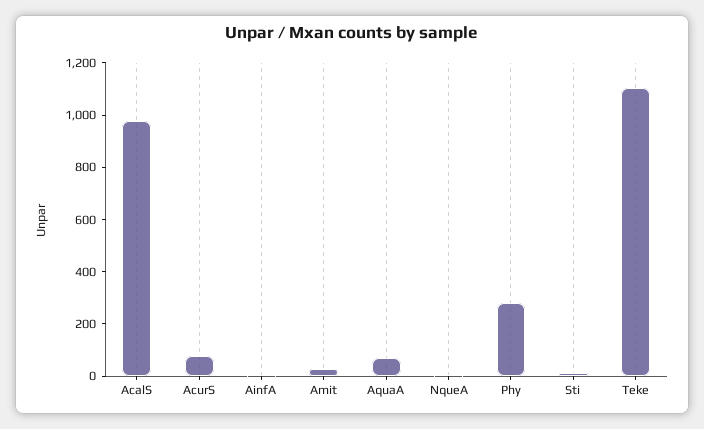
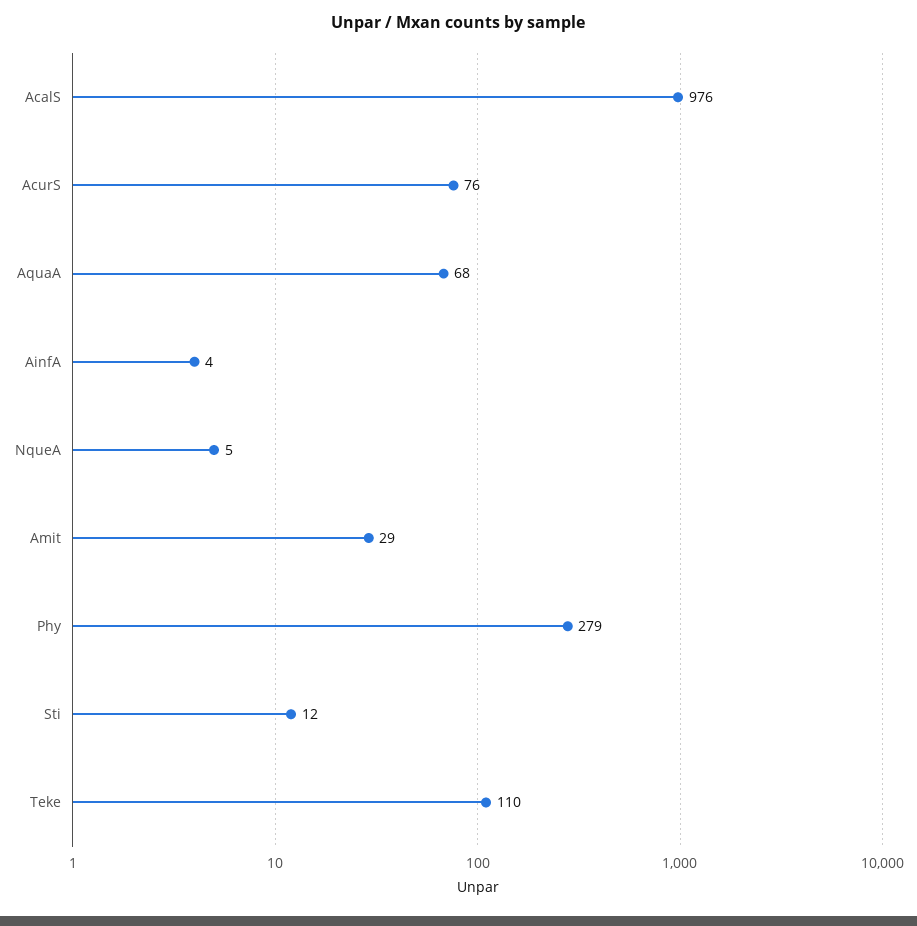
  {
    "AcalS": 976,
    "AcurS": 76,
    "AinfA": 4,
    "Amit": 29,
    "AquaA": 68,
    "NqueA": 5,
    "Phy": 279,
    "Sti": 12,
-   "Teke": 1100
+   "Teke": 110
  }

